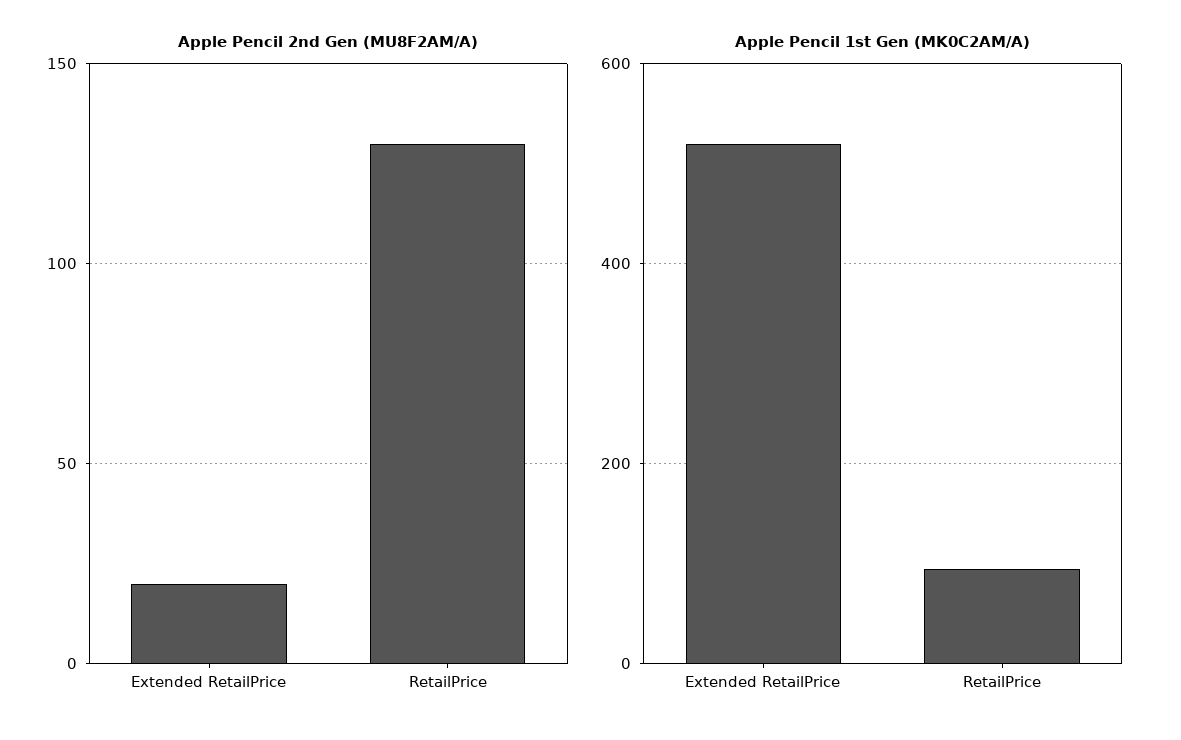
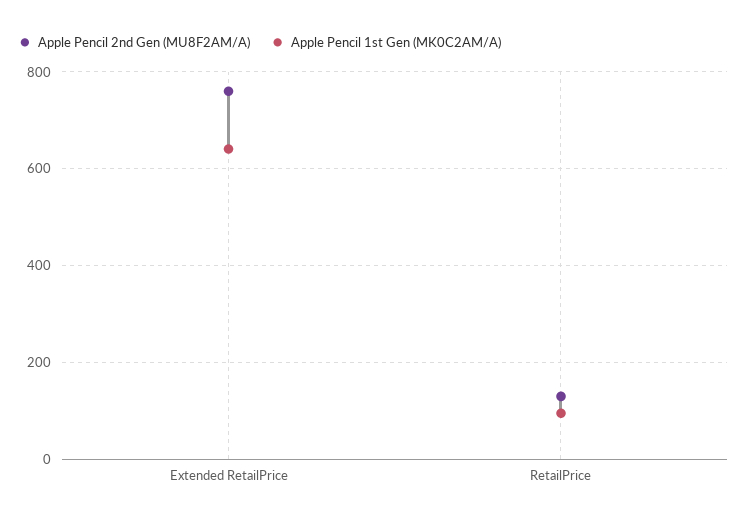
  {
    "Apple Pencil 2nd Gen (MU8F2AM/A)": {
-     "Extended RetailPrice": 20,
+     "Extended RetailPrice": 760,
      "RetailPrice": 130
    },
    "Apple Pencil 1st Gen (MK0C2AM/A)": {
-     "Extended RetailPrice": 520,
+     "Extended RetailPrice": 640,
      "RetailPrice": 100
    }
  }

